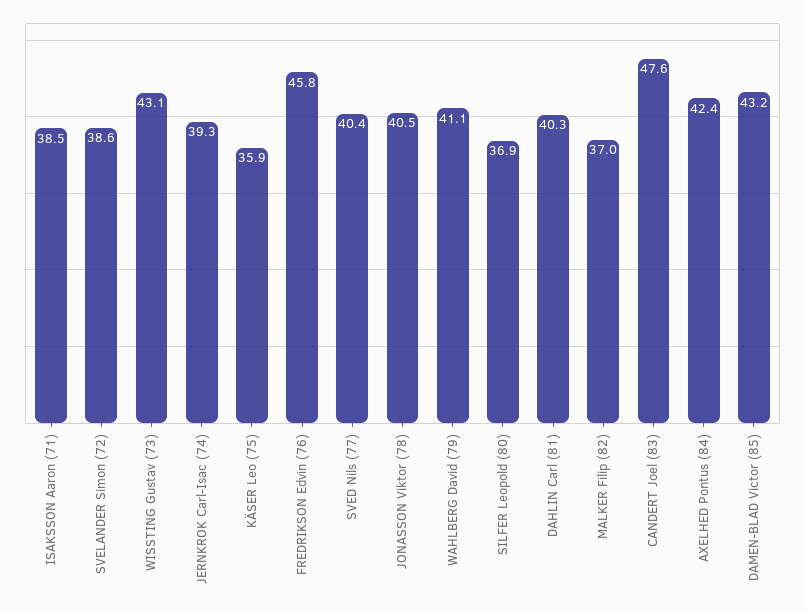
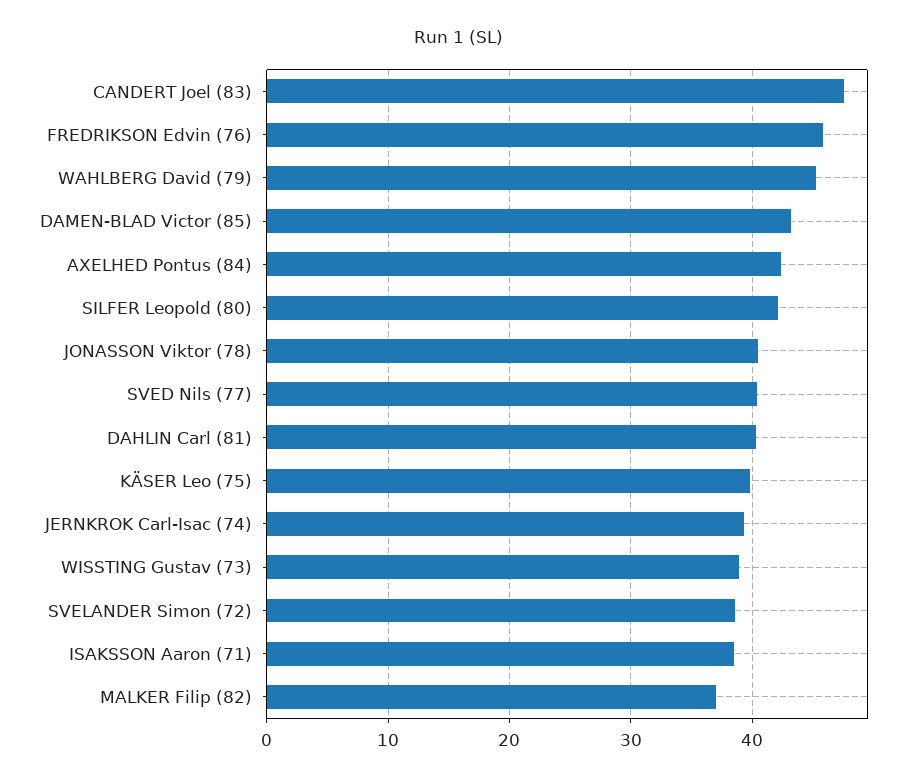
  {
    "ISAKSSON Aaron (71)": 38.5,
    "SVELANDER Simon (72)": 38.6,
-   "WISSTING Gustav (73)": 43.1,
+   "WISSTING Gustav (73)": 39,
    "JERNKROK Carl-Isac (74)": 39.3,
-   "KÄSER Leo (75)": 35.9,
+   "KÄSER Leo (75)": 40,
    "FREDRIKSON Edvin (76)": 45.8,
    "SVED Nils (77)": 40.4,
    "JONASSON Viktor (78)": 40.5,
-   "WAHLBERG David (79)": 41.1,
+   "WAHLBERG David (79)": 45,
-   "SILFER Leopold (80)": 36.9,
+   "SILFER Leopold (80)": 42,
    "DAHLIN Carl (81)": 40.3,
    "MALKER Filip (82)": 37,
    "CANDERT Joel (83)": 47.6,
    "AXELHED Pontus (84)": 42.4,
    "DAMEN-BLAD Victor (85)": 43.2
  }

